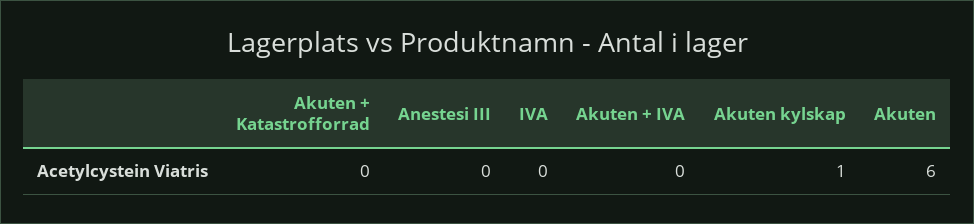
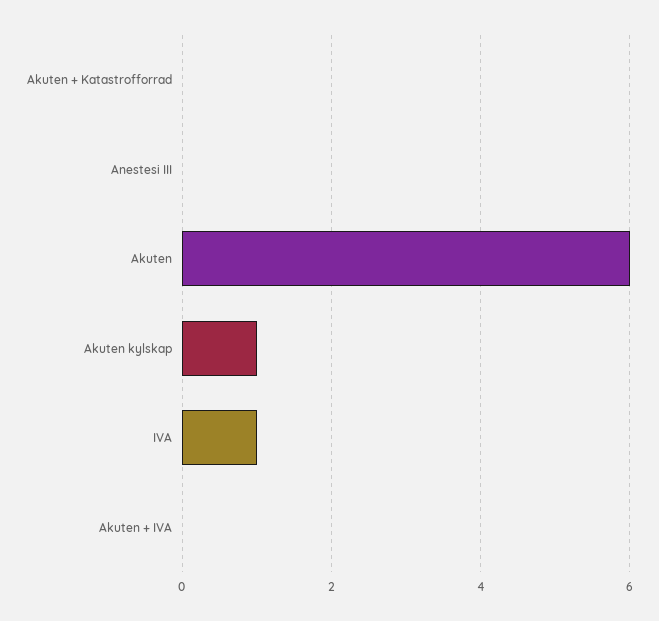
  {
    "Akuten + Katastrofforrad": 0,
    "Anestesi III": 0,
-   "IVA": 0,
+   "IVA": 1,
    "Akuten + IVA": 0,
    "Akuten kylskap": 1,
    "Akuten": 6
  }

